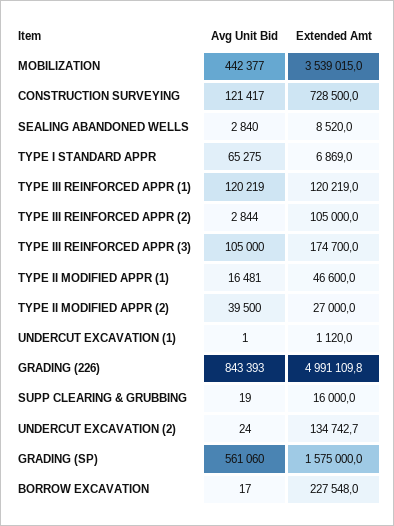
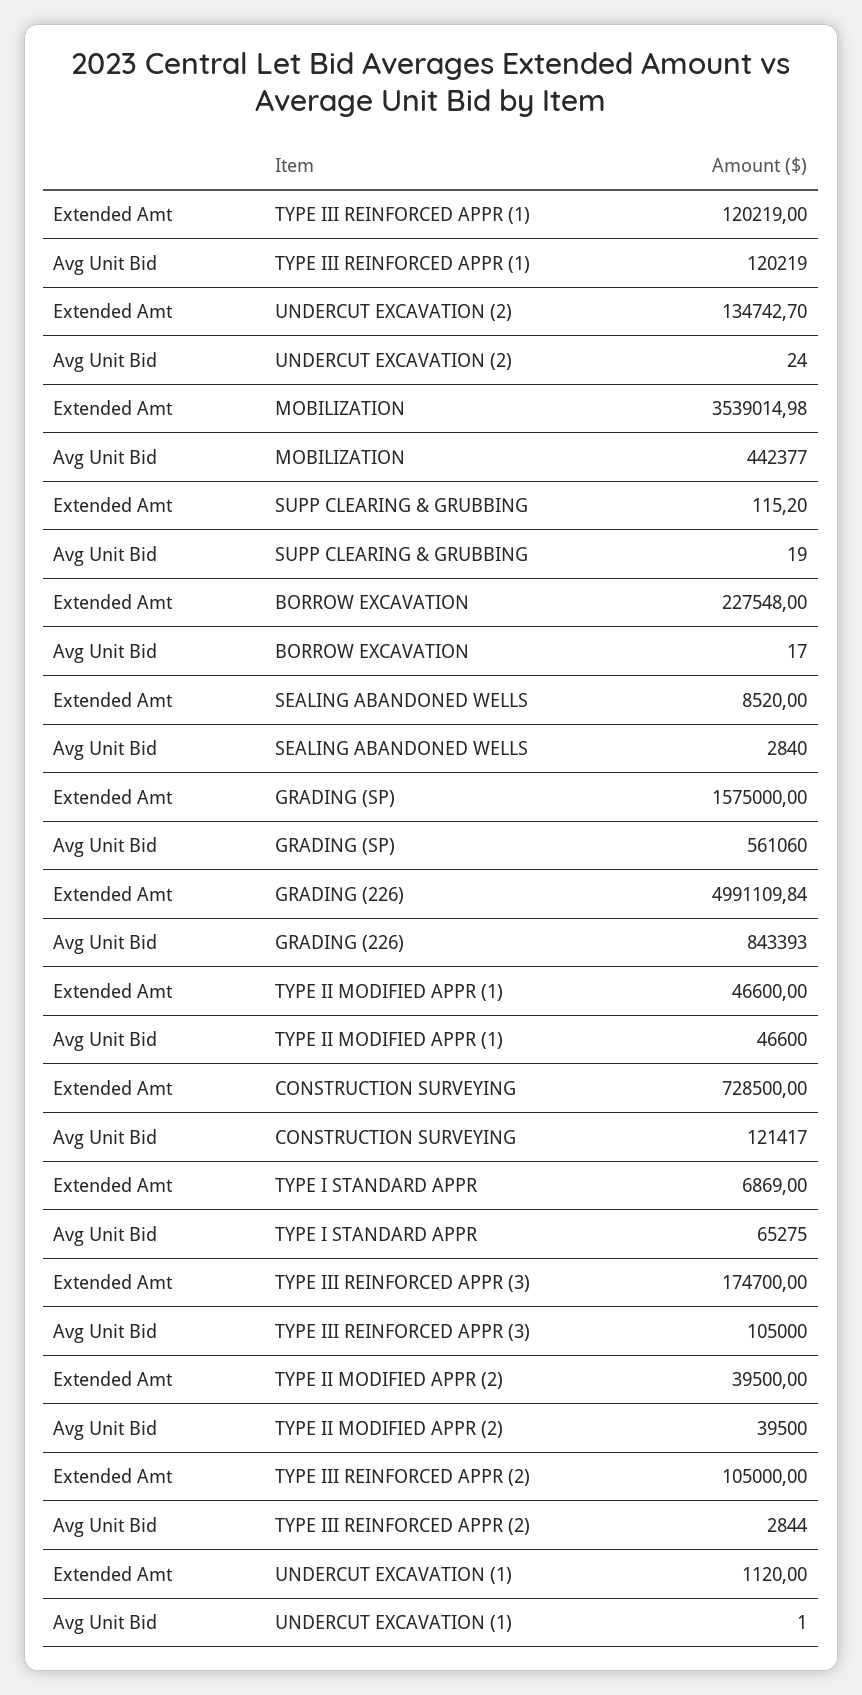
  {
    "Avg Unit Bid": {
      "MOBILIZATION": 442377,
      "CONSTRUCTION SURVEYING": 121417,
      "SEALING ABANDONED WELLS": 2840,
      "TYPE I STANDARD APPR": 65275,
      "TYPE III REINFORCED APPR (1)": 120219,
      "TYPE III REINFORCED APPR (2)": 2844,
      "TYPE III REINFORCED APPR (3)": 105000,
-     "TYPE II MODIFIED APPR (1)": 16481,
+     "TYPE II MODIFIED APPR (1)": 46600,
      "TYPE II MODIFIED APPR (2)": 39500,
      "UNDERCUT EXCAVATION (1)": 1,
      "GRADING (226)": 843393,
      "SUPP CLEARING & GRUBBING": 19,
      "UNDERCUT EXCAVATION (2)": 24,
      "GRADING (SP)": 561060,
      "BORROW EXCAVATION": 17
    },
    "Extended Amt": {
      "MOBILIZATION": 3539014.98,
      "CONSTRUCTION SURVEYING": 728500,
      "SEALING ABANDONED WELLS": 8520,
      "TYPE I STANDARD APPR": 6869,
      "TYPE III REINFORCED APPR (1)": 120219,
      "TYPE III REINFORCED APPR (2)": 105000,
      "TYPE III REINFORCED APPR (3)": 174700,
      "TYPE II MODIFIED APPR (1)": 46600,
-     "TYPE II MODIFIED APPR (2)": 27000,
+     "TYPE II MODIFIED APPR (2)": 39500,
      "UNDERCUT EXCAVATION (1)": 1120,
      "GRADING (226)": 4991109.84,
-     "SUPP CLEARING & GRUBBING": 16000,
+     "SUPP CLEARING & GRUBBING": 115.2,
      "UNDERCUT EXCAVATION (2)": 134742.7,
      "GRADING (SP)": 1575000,
      "BORROW EXCAVATION": 227548
    }
  }

